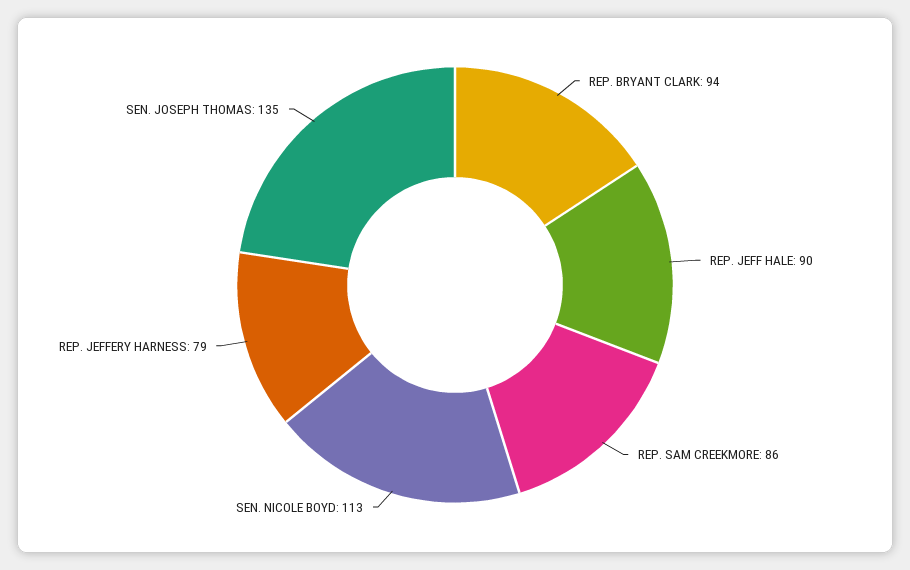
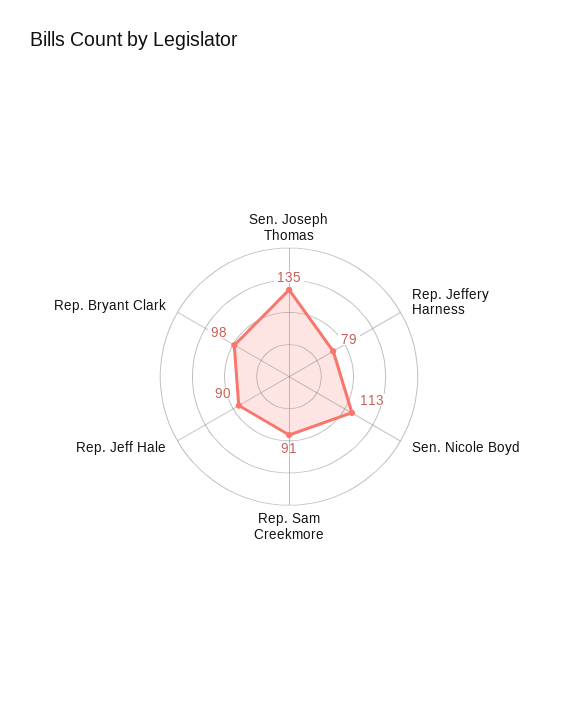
  {
-   "REP. BRYANT CLARK": 94,
+   "REP. BRYANT CLARK": 98,
    "REP. JEFF HALE": 90,
-   "REP. SAM CREEKMORE": 86,
+   "REP. SAM CREEKMORE": 91,
    "SEN. NICOLE BOYD": 113,
    "REP. JEFFERY HARNESS": 79,
    "SEN. JOSEPH THOMAS": 135
  }

